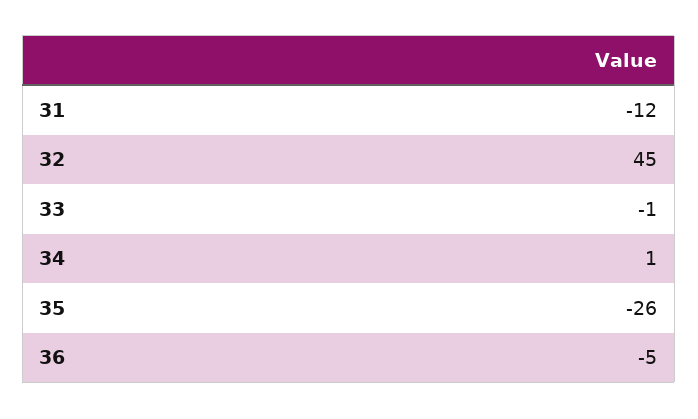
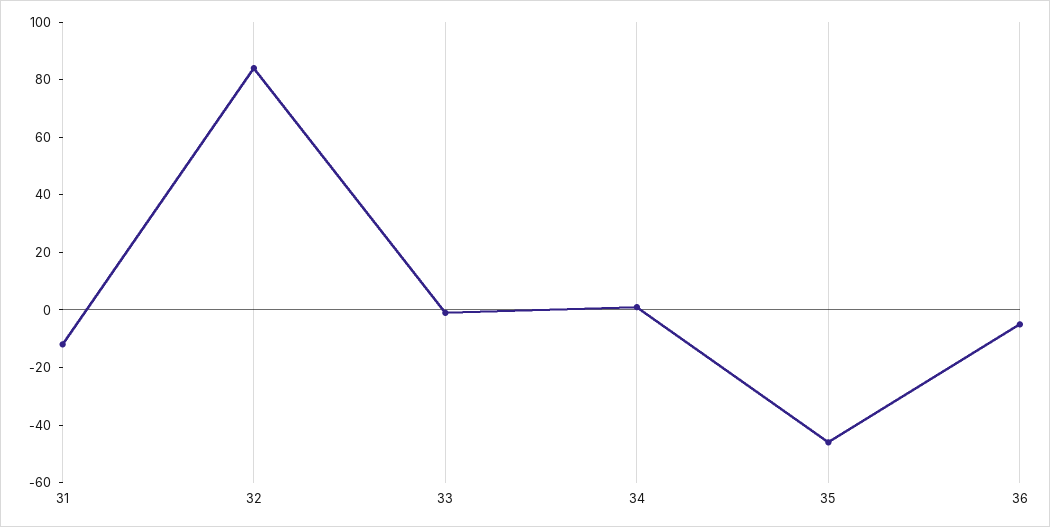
  {
    "31": -12,
-   "32": 45,
+   "32": 85,
    "33": -1,
    "34": 1,
-   "35": -26,
+   "35": -45,
    "36": -5
  }

